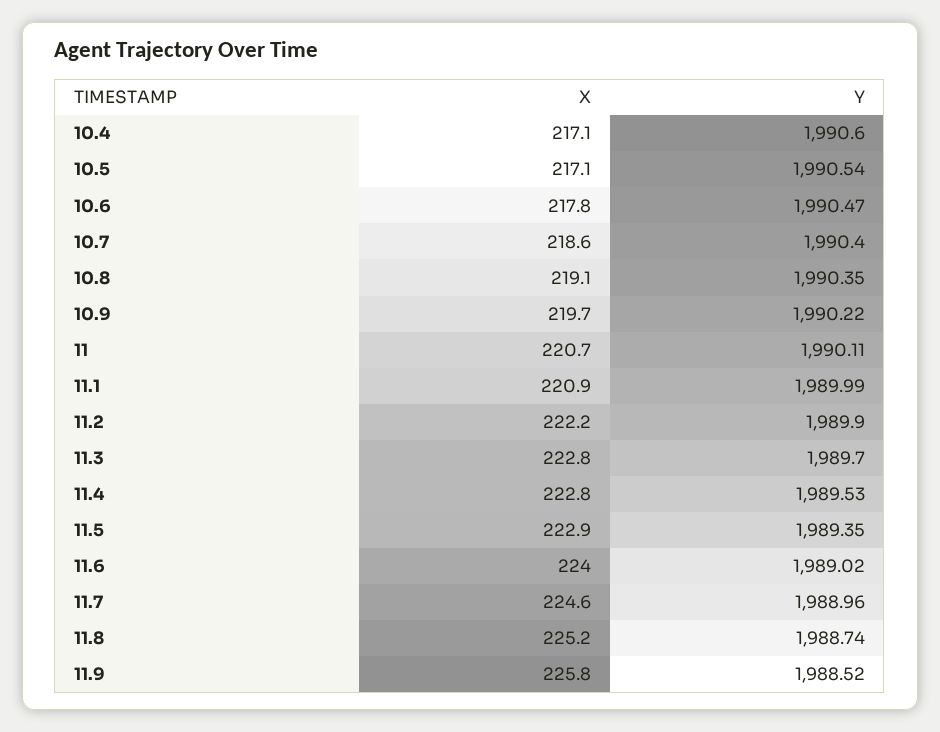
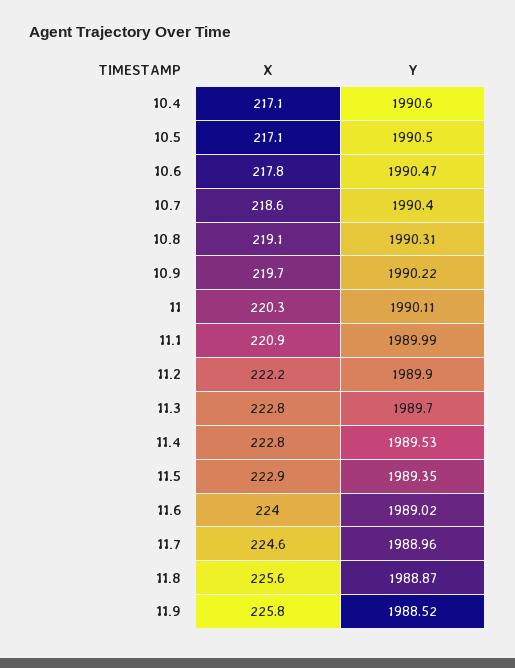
  {
    "X": {
      "10.4": 217.1,
      "10.5": 217.1,
      "10.6": 217.8,
      "10.7": 218.6,
      "10.8": 219.1,
      "10.9": 219.7,
-     "11": 220.7,
+     "11": 220.3,
      "11.1": 220.9,
      "11.2": 222.2,
      "11.3": 222.8,
      "11.4": 222.8,
      "11.5": 222.9,
      "11.6": 224,
      "11.7": 224.6,
-     "11.8": 225.2,
+     "11.8": 225.6,
      "11.9": 225.8
    },
    "Y": {
      "10.4": 1990.6,
-     "10.5": 1990.54,
+     "10.5": 1990.5,
      "10.6": 1990.47,
      "10.7": 1990.4,
-     "10.8": 1990.35,
+     "10.8": 1990.31,
      "10.9": 1990.22,
      "11": 1990.11,
      "11.1": 1989.99,
      "11.2": 1989.9,
      "11.3": 1989.7,
      "11.4": 1989.53,
      "11.5": 1989.35,
      "11.6": 1989.02,
      "11.7": 1988.96,
-     "11.8": 1988.74,
+     "11.8": 1988.87,
      "11.9": 1988.52
    }
  }

